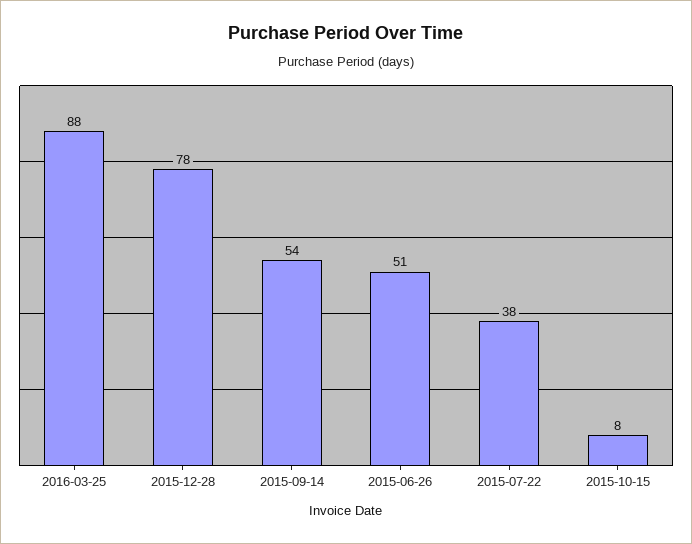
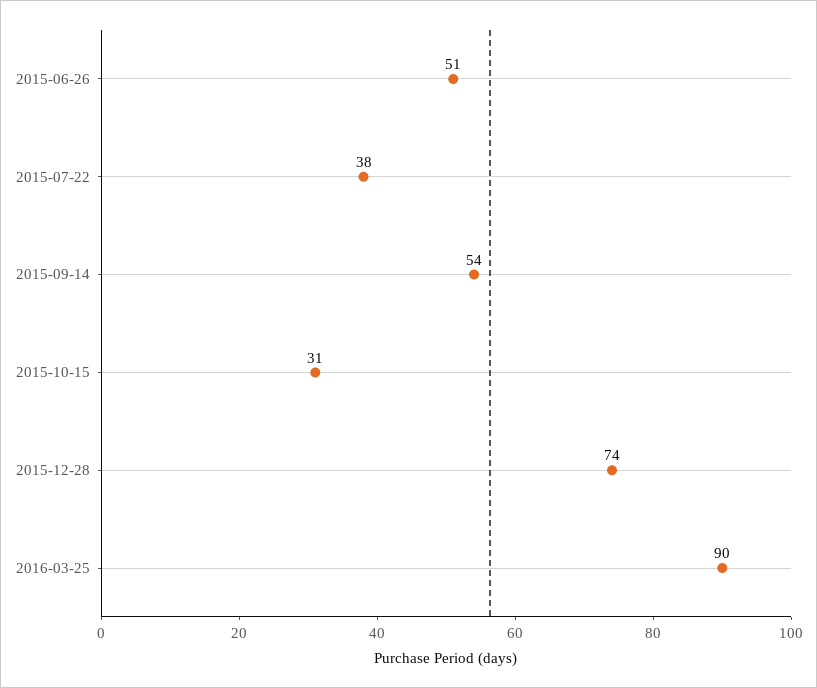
  {
-   "2016-03-25": 88,
+   "2016-03-25": 90,
-   "2015-12-28": 78,
+   "2015-12-28": 74,
    "2015-09-14": 54,
    "2015-06-26": 51,
    "2015-07-22": 38,
-   "2015-10-15": 8
+   "2015-10-15": 31
  }

